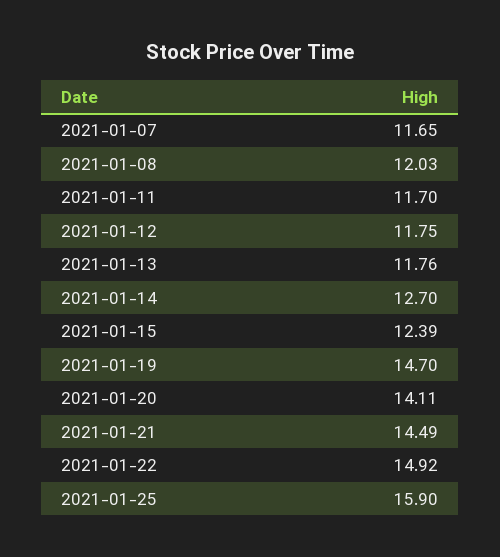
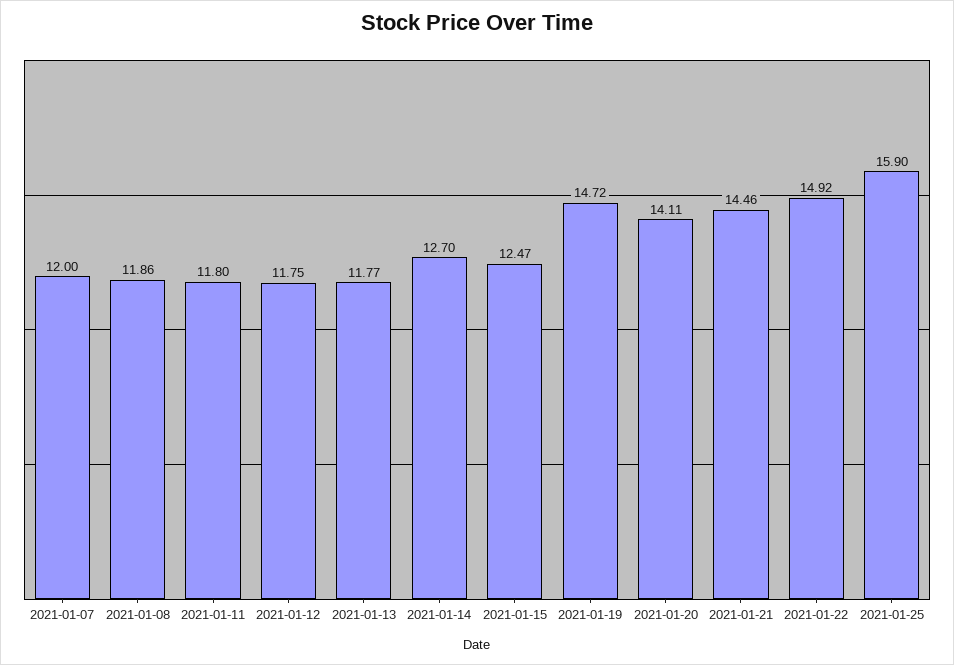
  {
-   "2021-01-07": 11.65,
+   "2021-01-07": 12,
-   "2021-01-08": 12.03,
+   "2021-01-08": 11.86,
-   "2021-01-11": 11.7,
+   "2021-01-11": 11.8,
    "2021-01-12": 11.75,
-   "2021-01-13": 11.76,
+   "2021-01-13": 11.77,
    "2021-01-14": 12.7,
-   "2021-01-15": 12.39,
+   "2021-01-15": 12.47,
-   "2021-01-19": 14.7,
+   "2021-01-19": 14.72,
    "2021-01-20": 14.11,
-   "2021-01-21": 14.49,
+   "2021-01-21": 14.46,
    "2021-01-22": 14.92,
    "2021-01-25": 15.9
  }

